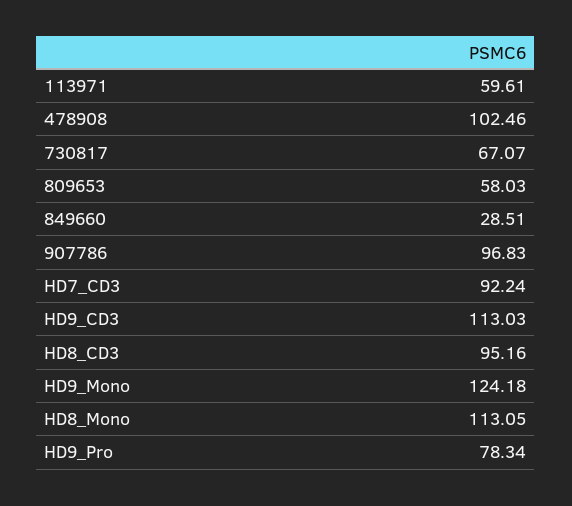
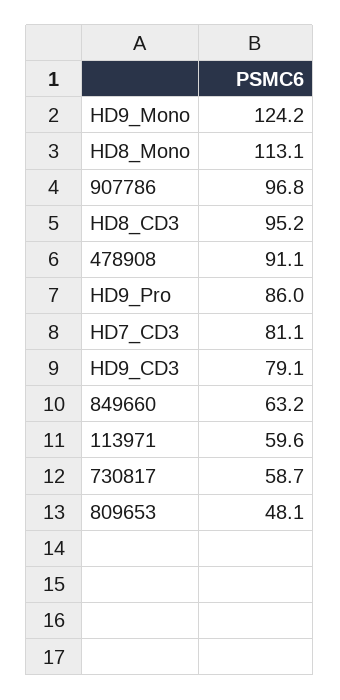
  {
    "113971": 59.61,
-   "478908": 102.46,
+   "478908": 91.1,
-   "730817": 67.07,
+   "730817": 58.7,
-   "809653": 58.03,
+   "809653": 48.1,
-   "849660": 28.51,
+   "849660": 63.2,
    "907786": 96.83,
-   "HD7_CD3": 92.24,
+   "HD7_CD3": 81.1,
-   "HD9_CD3": 113.03,
+   "HD9_CD3": 79.1,
    "HD8_CD3": 95.16,
    "HD9_Mono": 124.18,
    "HD8_Mono": 113.05,
-   "HD9_Pro": 78.34
+   "HD9_Pro": 86
  }

